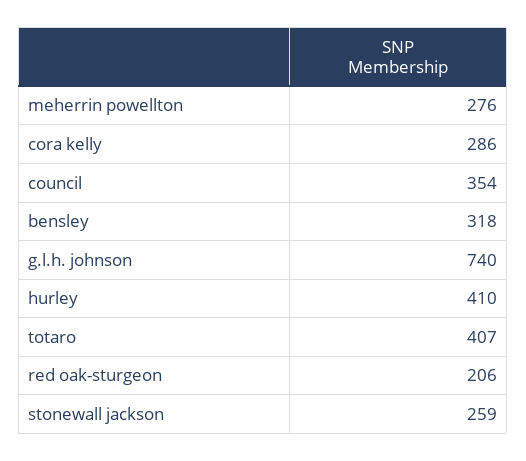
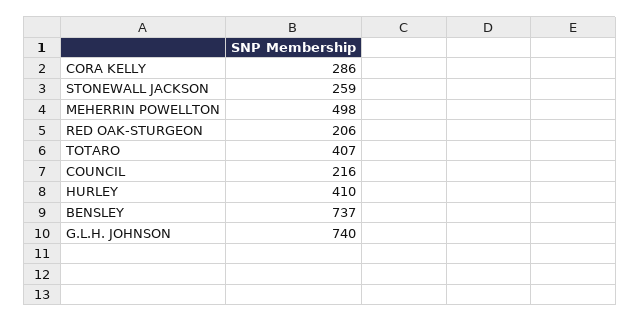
  {
-   "meherrin powellton": 276,
+   "meherrin powellton": 498,
    "cora kelly": 286,
-   "council": 354,
+   "council": 216,
-   "bensley": 318,
+   "bensley": 737,
    "g.l.h. johnson": 740,
    "hurley": 410,
    "totaro": 407,
    "red oak-sturgeon": 206,
    "stonewall jackson": 259
  }

